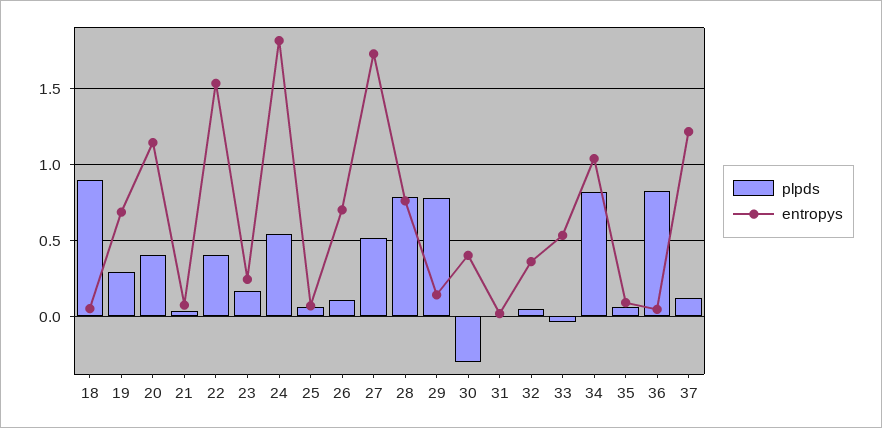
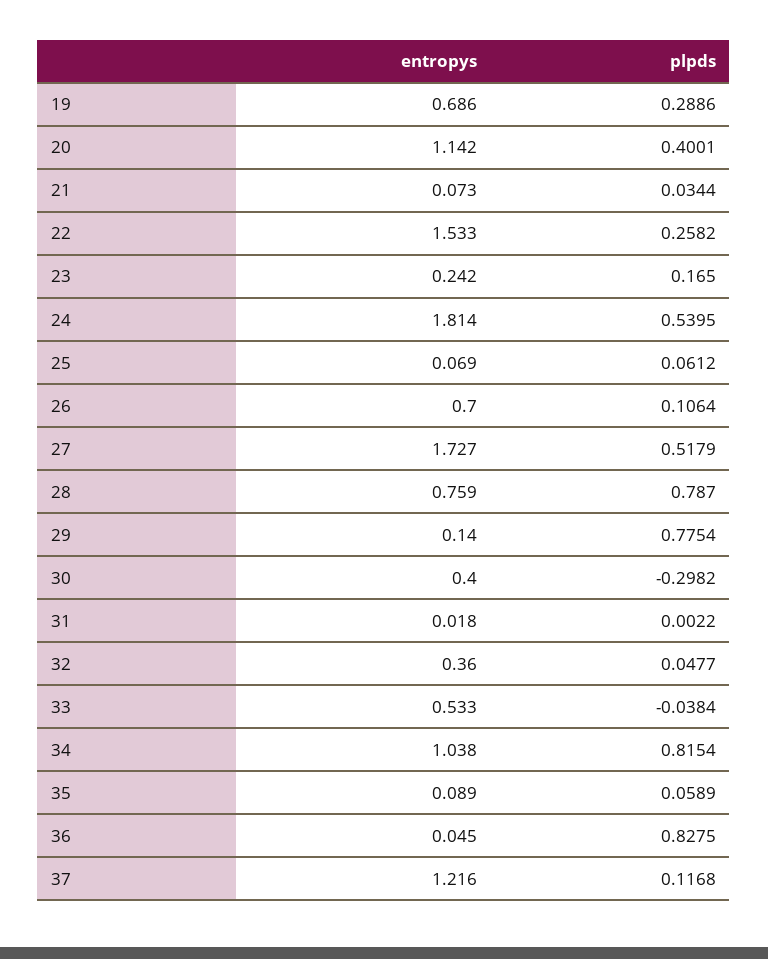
  {
    "plpds": {
-     "18": 0.9,
      "19": 0.2886,
      "20": 0.4001,
      "21": 0.0344,
-     "22": 0.4,
+     "22": 0.2582,
      "23": 0.165,
      "24": 0.5395,
      "25": 0.0612,
      "26": 0.1064,
      "27": 0.5179,
      "28": 0.787,
      "29": 0.7754,
      "30": -0.2982,
      "31": 0.0022,
      "32": 0.0477,
      "33": -0.0384,
      "34": 0.8154,
      "35": 0.0589,
      "36": 0.8275,
      "37": 0.1168
    },
    "entropys": {
-     "18": 0.05,
      "19": 0.686,
      "20": 1.142,
      "21": 0.073,
      "22": 1.533,
      "23": 0.242,
      "24": 1.814,
      "25": 0.069,
      "26": 0.7,
      "27": 1.727,
      "28": 0.759,
      "29": 0.14,
      "30": 0.4,
      "31": 0.018,
      "32": 0.36,
      "33": 0.533,
      "34": 1.038,
      "35": 0.089,
      "36": 0.045,
      "37": 1.216
    }
  }

